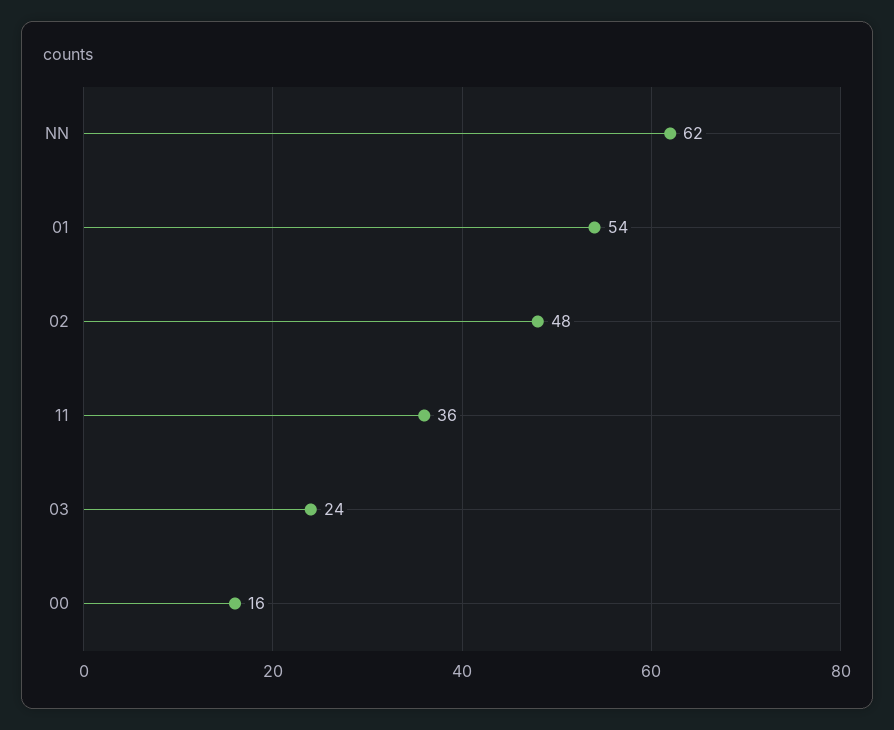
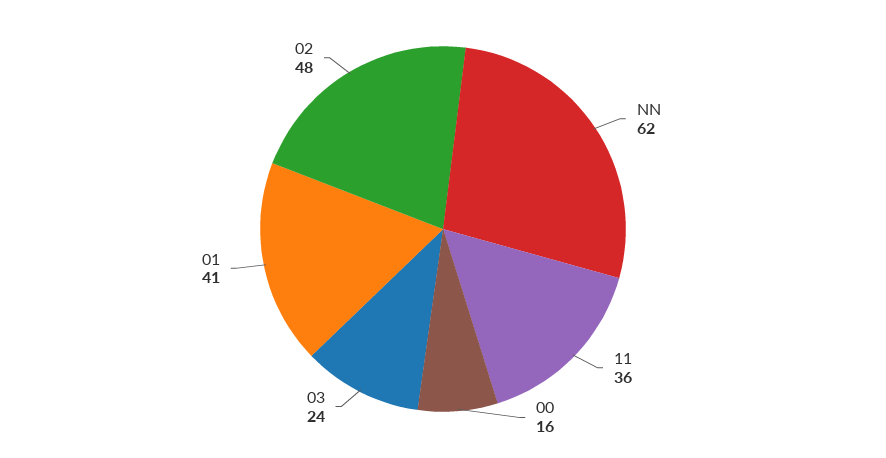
  {
    "NN": 62,
-   "01": 54,
+   "01": 41,
    "02": 48,
    "11": 36,
    "03": 24,
    "00": 16
  }

